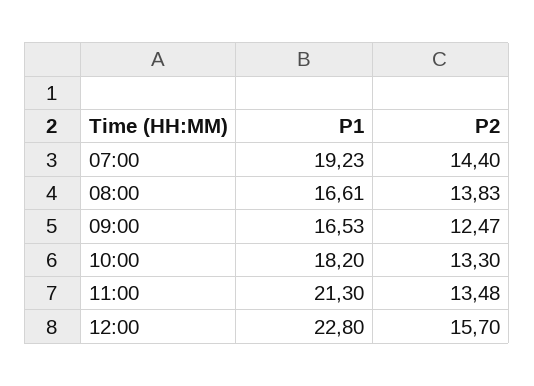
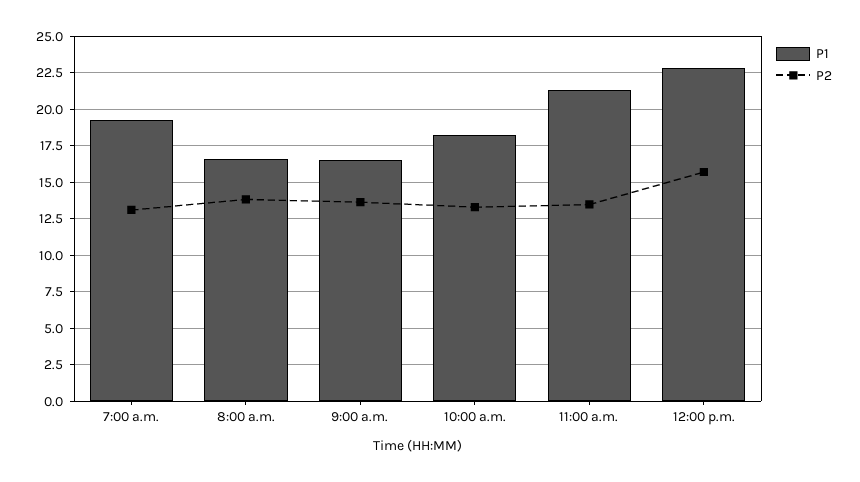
  {
    "P1": {
      "07:00": 19.23,
      "08:00": 16.61,
      "09:00": 16.53,
      "10:00": 18.2,
      "11:00": 21.3,
      "12:00": 22.8
    },
    "P2": {
-     "07:00": 14.4,
+     "07:00": 13,
      "08:00": 13.83,
-     "09:00": 12.47,
+     "09:00": 13.5,
      "10:00": 13.3,
      "11:00": 13.48,
      "12:00": 15.7
    }
  }

